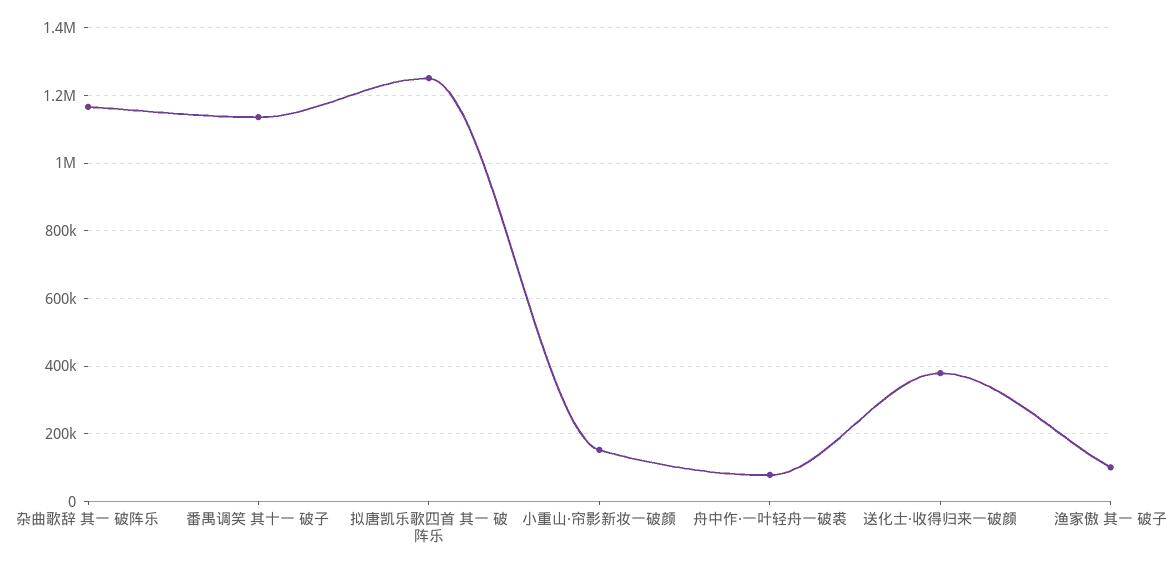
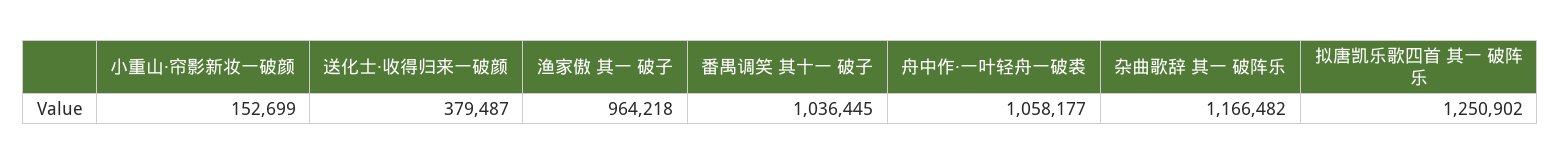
  {
    "杂曲歌辞 其一 破阵乐": 1166482,
-   "番禺调笑 其十一 破子": 1140000,
+   "番禺调笑 其十一 破子": 1036445,
    "拟唐凯乐歌四首 其一 破阵乐": 1250902,
    "小重山·帘影新妆一破颜": 152699,
-   "舟中作·一叶轻舟一破裘": 80000,
+   "舟中作·一叶轻舟一破裘": 1058177,
    "送化士·收得归来一破颜": 379487,
-   "渔家傲 其一 破子": 100000
+   "渔家傲 其一 破子": 964218
  }

